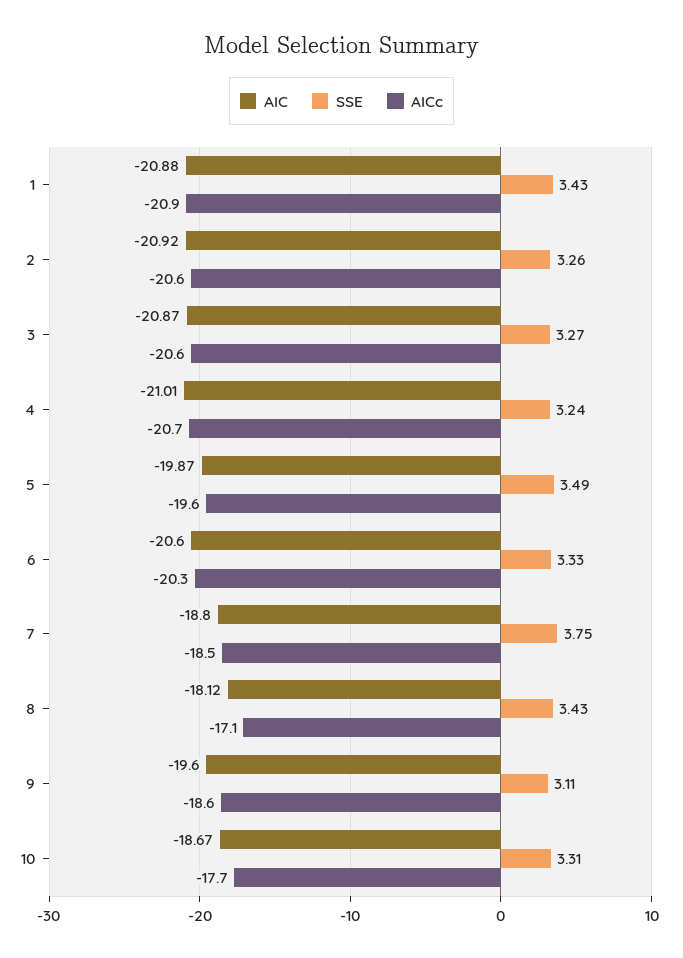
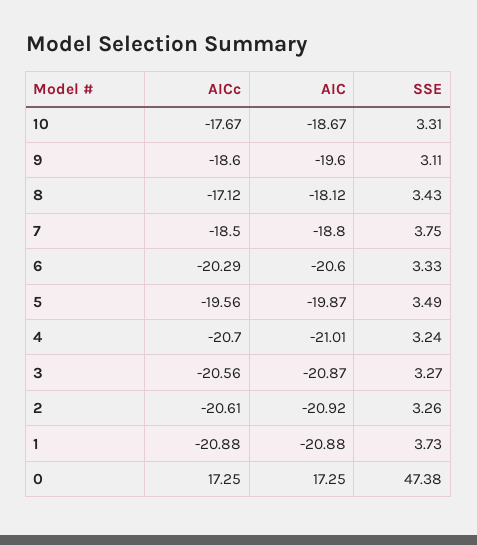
  {
    "AIC": {
      "1": -20.88,
      "2": -20.92,
      "3": -20.87,
      "4": -21.01,
      "5": -19.87,
      "6": -20.6,
      "7": -18.8,
      "8": -18.12,
      "9": -19.6,
-     "10": -18.67
+     "10": -18.67,
+     "0": 17.25
    },
    "SSE": {
-     "1": 3.43,
+     "1": 3.73,
      "2": 3.26,
      "3": 3.27,
      "4": 3.24,
      "5": 3.49,
      "6": 3.33,
      "7": 3.75,
      "8": 3.43,
      "9": 3.11,
-     "10": 3.31
+     "10": 3.31,
+     "0": 47.38
    },
    "AICc": {
      "1": -20.88,
      "2": -20.61,
      "3": -20.56,
      "4": -20.7,
      "5": -19.56,
      "6": -20.29,
      "7": -18.5,
      "8": -17.12,
      "9": -18.6,
-     "10": -17.67
+     "10": -17.67,
+     "0": 17.25
    }
  }

